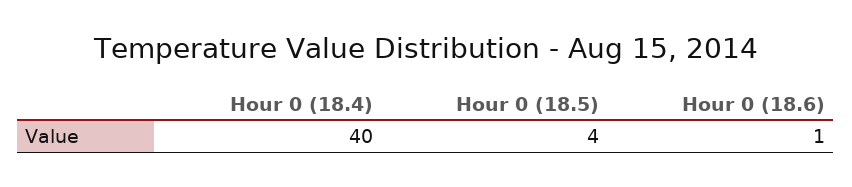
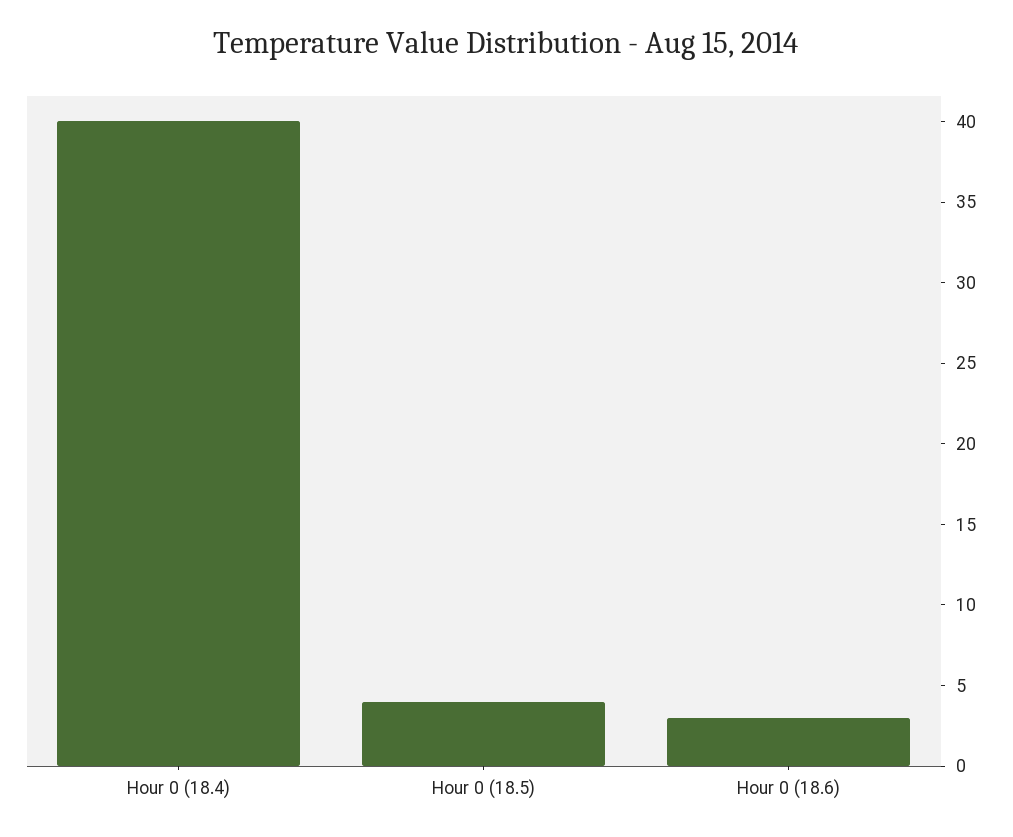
  {
    "Hour 0 (18.4)": 40,
    "Hour 0 (18.5)": 4,
-   "Hour 0 (18.6)": 1
+   "Hour 0 (18.6)": 3
  }

